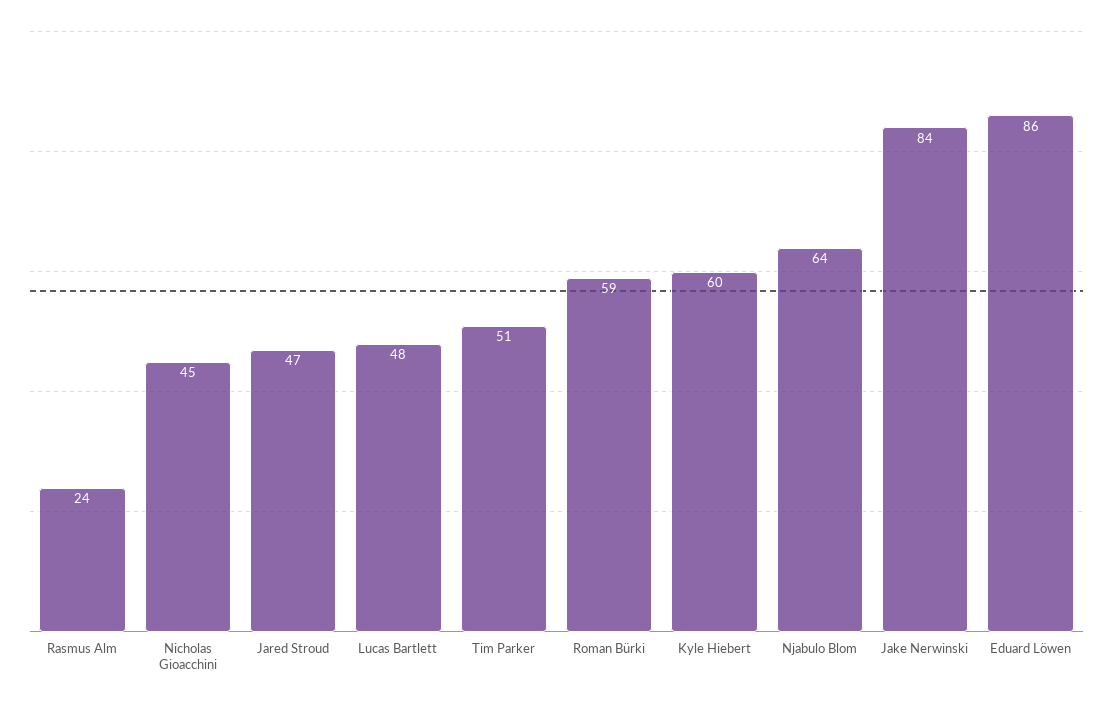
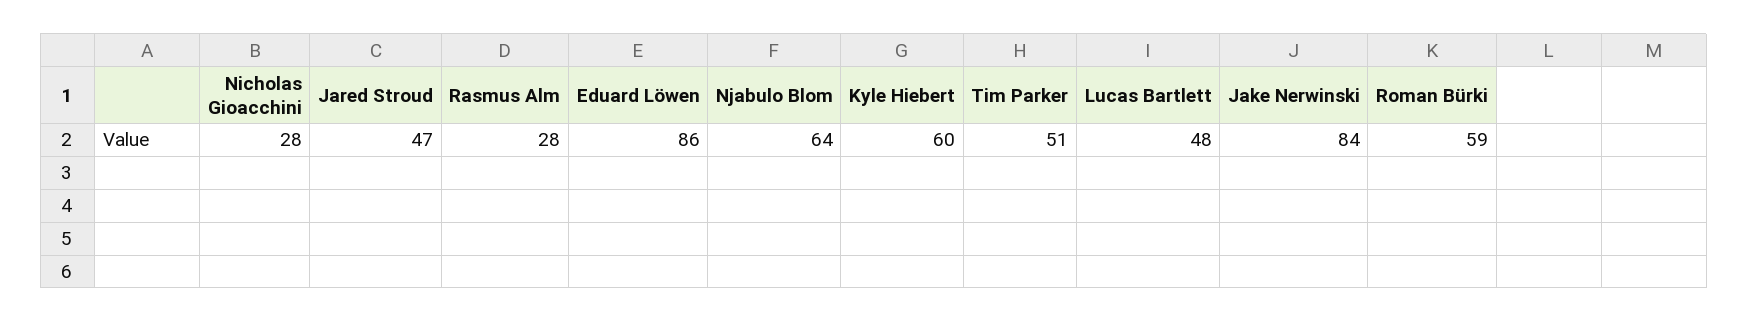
  {
-   "Rasmus Alm": 24,
+   "Rasmus Alm": 28,
-   "Nicholas Gioacchini": 45,
+   "Nicholas Gioacchini": 28,
    "Jared Stroud": 47,
    "Lucas Bartlett": 48,
    "Tim Parker": 51,
    "Roman Bürki": 59,
    "Kyle Hiebert": 60,
    "Njabulo Blom": 64,
    "Jake Nerwinski": 84,
    "Eduard Löwen": 86
  }

